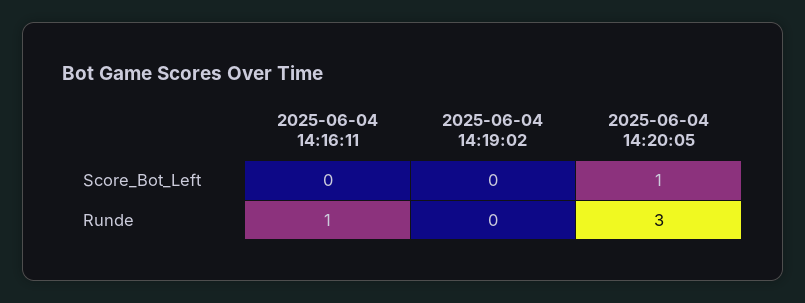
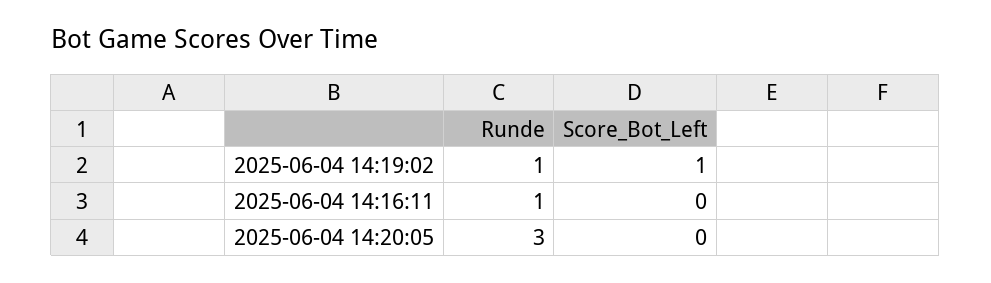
  {
    "2025-06-04 14:16:11": {
      "Score_Bot_Left": 0,
      "Runde": 1
    },
    "2025-06-04 14:19:02": {
-     "Score_Bot_Left": 0,
+     "Score_Bot_Left": 1,
-     "Runde": 0
+     "Runde": 1
    },
    "2025-06-04 14:20:05": {
-     "Score_Bot_Left": 1,
+     "Score_Bot_Left": 0,
      "Runde": 3
    }
  }

